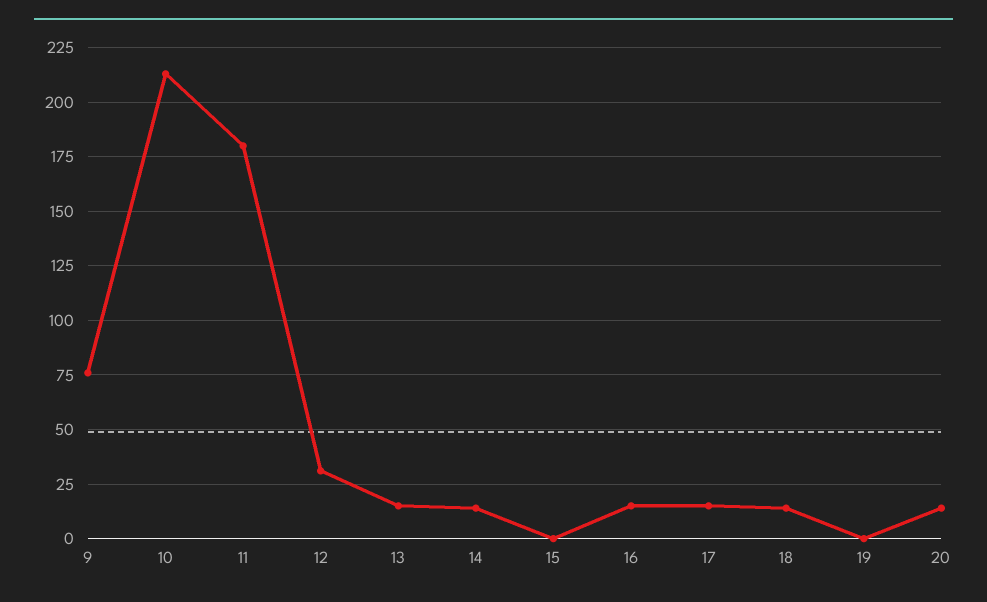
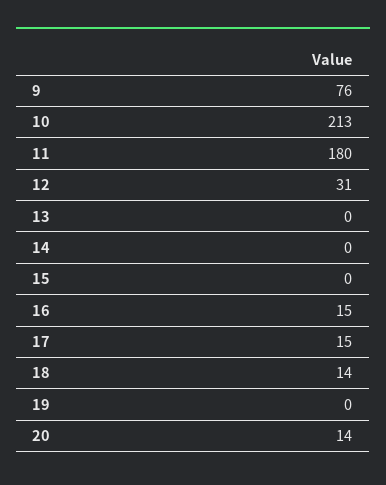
  {
    "9": 76,
    "10": 213,
    "11": 180,
    "12": 31,
-   "13": 15,
+   "13": 0,
-   "14": 15,
+   "14": 0,
    "15": 0,
    "16": 15,
    "17": 15,
    "18": 14,
    "19": 0,
    "20": 14
  }

